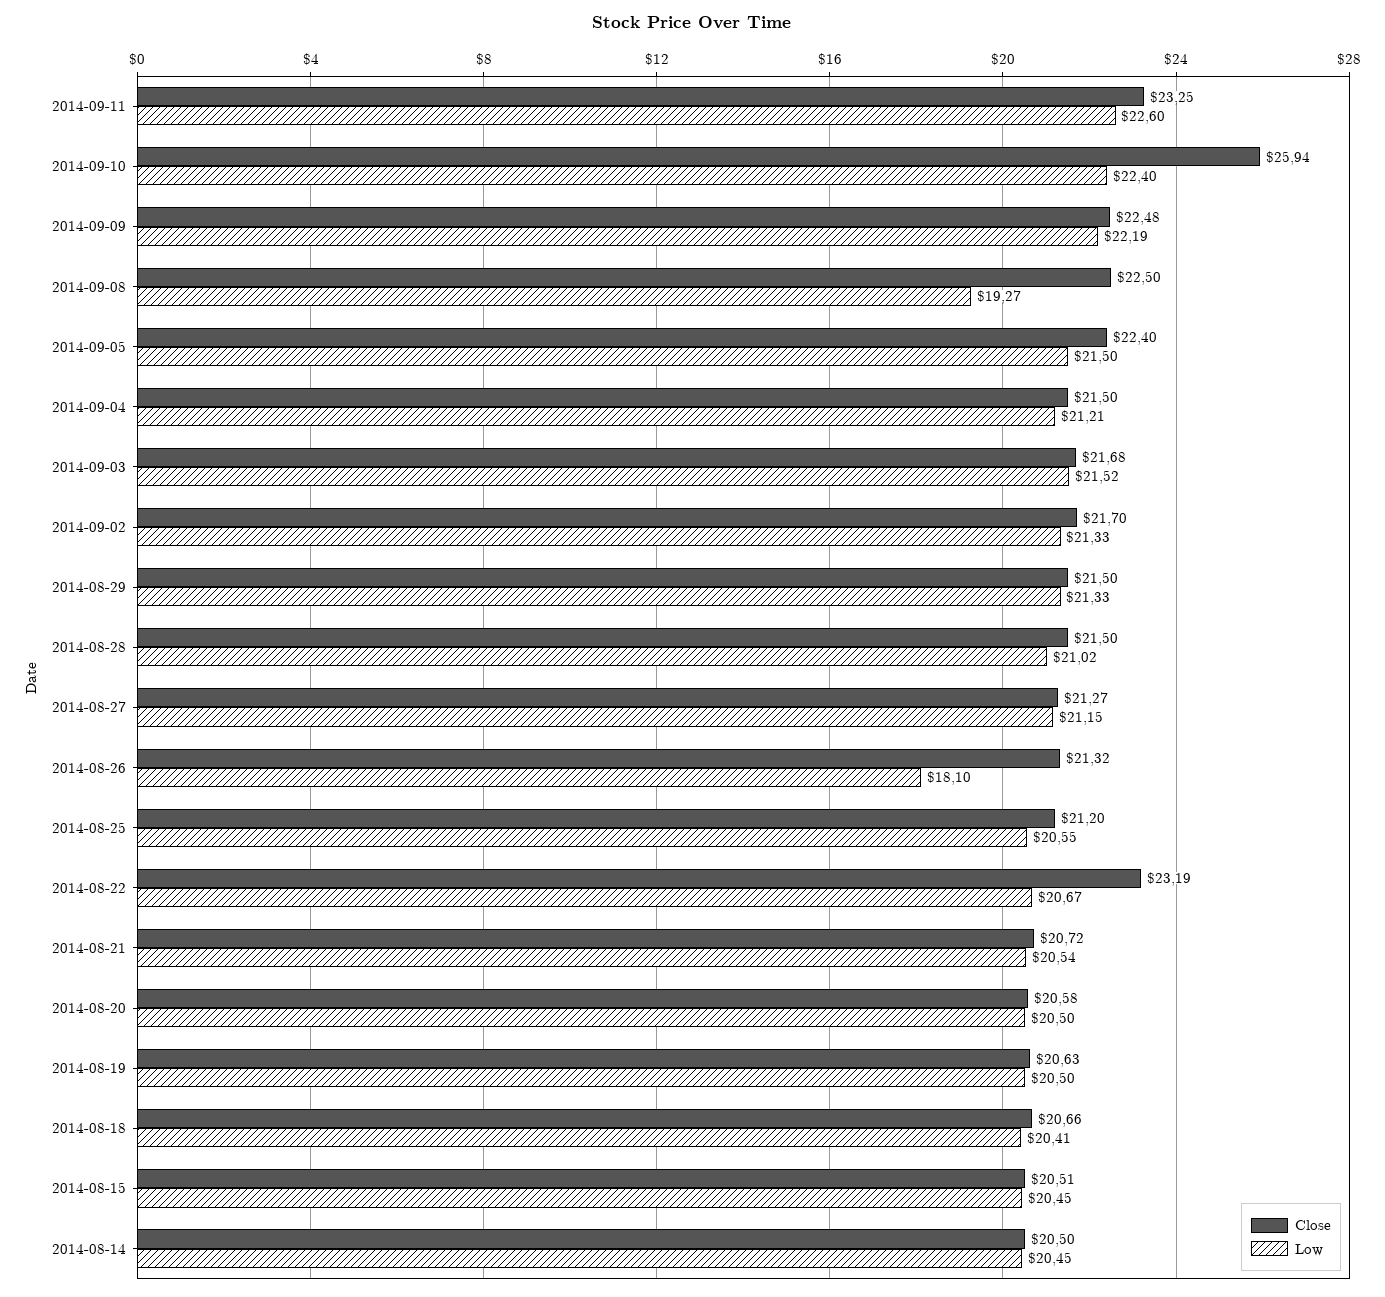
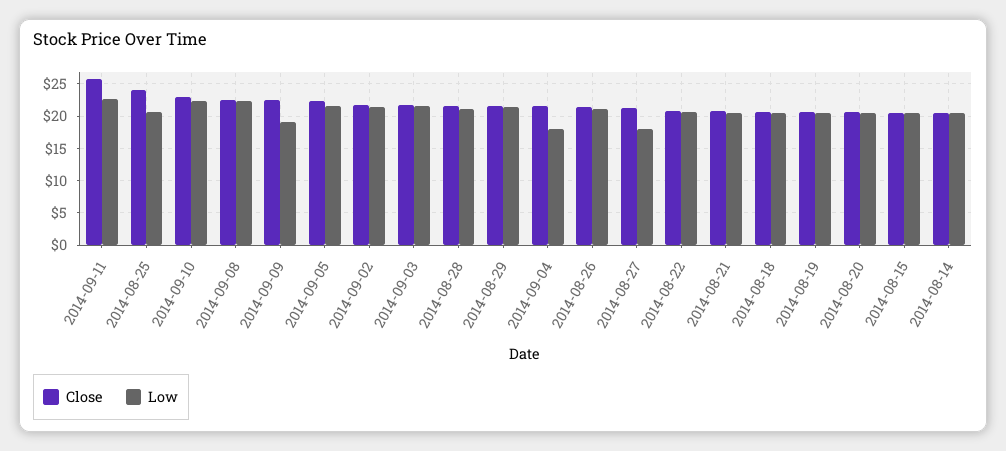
  {
    "Close": {
-     "2014-09-11": 23.25,
+     "2014-09-11": 26,
-     "2014-09-10": 25.94,
+     "2014-09-10": 23,
      "2014-09-09": 22.48,
      "2014-09-08": 22.5,
      "2014-09-05": 22.4,
      "2014-09-04": 21.5,
      "2014-09-03": 21.68,
      "2014-09-02": 21.7,
      "2014-08-29": 21.5,
      "2014-08-28": 21.5,
      "2014-08-27": 21.27,
      "2014-08-26": 21.32,
-     "2014-08-25": 21.2,
+     "2014-08-25": 24,
-     "2014-08-22": 23.19,
+     "2014-08-22": 21,
      "2014-08-21": 20.72,
      "2014-08-20": 20.58,
      "2014-08-19": 20.63,
      "2014-08-18": 20.66,
      "2014-08-15": 20.51,
      "2014-08-14": 20.5
    },
    "Low": {
      "2014-09-11": 22.6,
      "2014-09-10": 22.4,
-     "2014-09-09": 22.19,
+     "2014-09-09": 19,
-     "2014-09-08": 19.27,
+     "2014-09-08": 22,
      "2014-09-05": 21.5,
-     "2014-09-04": 21.21,
+     "2014-09-04": 18,
      "2014-09-03": 21.52,
      "2014-09-02": 21.33,
      "2014-08-29": 21.33,
      "2014-08-28": 21.02,
-     "2014-08-27": 21.15,
+     "2014-08-27": 18,
-     "2014-08-26": 18.1,
+     "2014-08-26": 21,
      "2014-08-25": 20.55,
      "2014-08-22": 20.67,
      "2014-08-21": 20.54,
      "2014-08-20": 20.5,
      "2014-08-19": 20.5,
      "2014-08-18": 20.41,
      "2014-08-15": 20.45,
      "2014-08-14": 20.45
    }
  }

